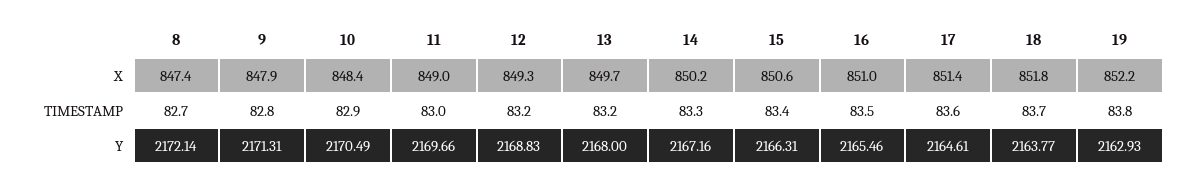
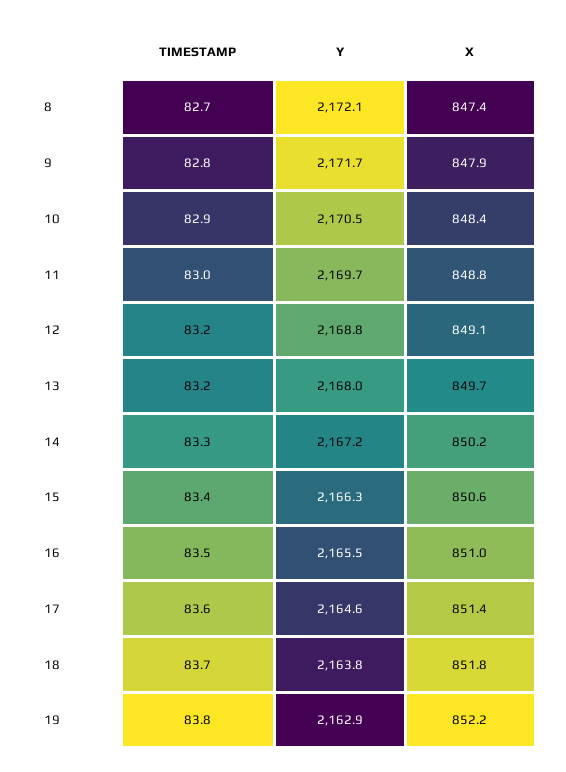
  {
    "8": {
      "X": 847.4,
      "TIMESTAMP": 82.7,
      "Y": 2172.14
    },
    "9": {
      "X": 847.9,
      "TIMESTAMP": 82.8,
-     "Y": 2171.31
+     "Y": 2171.7
    },
    "10": {
      "X": 848.4,
      "TIMESTAMP": 82.9,
      "Y": 2170.49
    },
    "11": {
-     "X": 849,
+     "X": 848.8,
      "TIMESTAMP": 83,
      "Y": 2169.66
    },
    "12": {
-     "X": 849.3,
+     "X": 849.1,
      "TIMESTAMP": 83.2,
      "Y": 2168.83
    },
    "13": {
      "X": 849.7,
      "TIMESTAMP": 83.2,
      "Y": 2168
    },
    "14": {
      "X": 850.2,
      "TIMESTAMP": 83.3,
      "Y": 2167.16
    },
    "15": {
      "X": 850.6,
      "TIMESTAMP": 83.4,
      "Y": 2166.31
    },
    "16": {
      "X": 851,
      "TIMESTAMP": 83.5,
      "Y": 2165.46
    },
    "17": {
      "X": 851.4,
      "TIMESTAMP": 83.6,
      "Y": 2164.61
    },
    "18": {
      "X": 851.8,
      "TIMESTAMP": 83.7,
      "Y": 2163.77
    },
    "19": {
      "X": 852.2,
      "TIMESTAMP": 83.8,
      "Y": 2162.93
    }
  }

